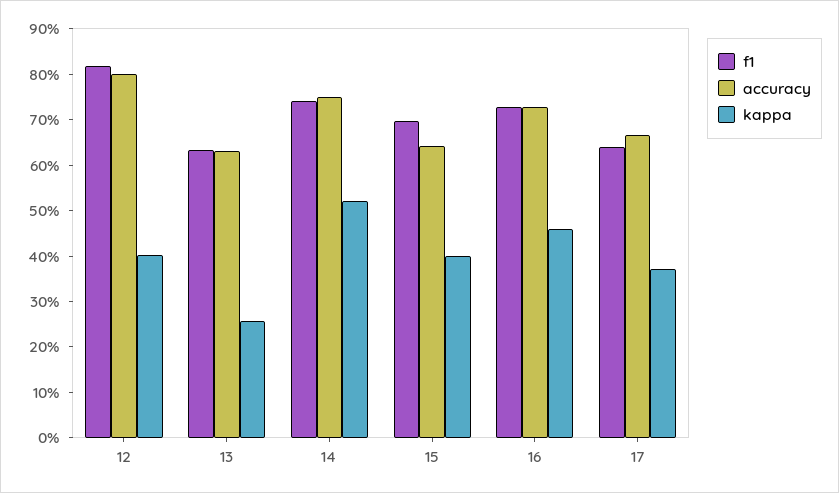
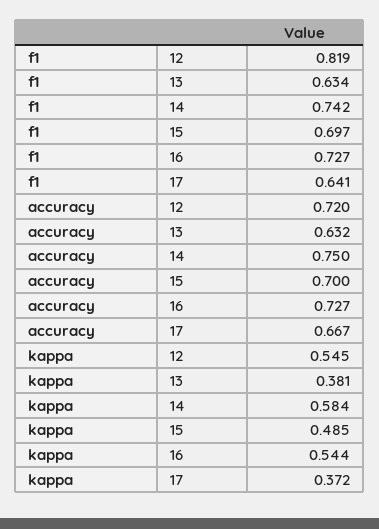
  {
    "f1": {
      "12": 0.819,
      "13": 0.634,
      "14": 0.742,
      "15": 0.697,
      "16": 0.727,
      "17": 0.641
    },
    "accuracy": {
-     "12": 0.8,
+     "12": 0.72,
      "13": 0.632,
      "14": 0.75,
-     "15": 0.64,
+     "15": 0.7,
      "16": 0.727,
      "17": 0.667
    },
    "kappa": {
-     "12": 0.4,
+     "12": 0.545,
-     "13": 0.26,
+     "13": 0.381,
-     "14": 0.52,
+     "14": 0.584,
-     "15": 0.4,
+     "15": 0.485,
-     "16": 0.46,
+     "16": 0.544,
      "17": 0.372
    }
  }

